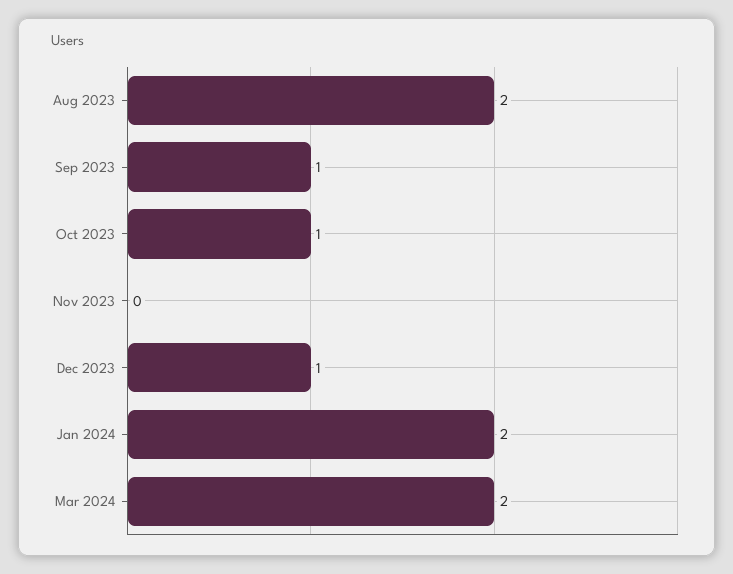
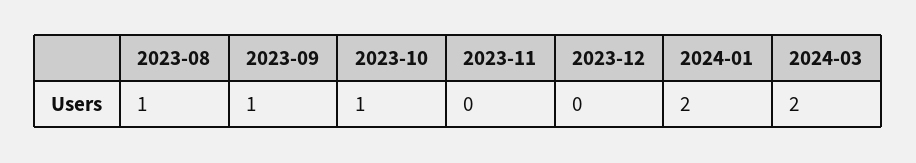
  {
-   "Aug 2023": 2,
+   "Aug 2023": 1,
    "Sep 2023": 1,
    "Oct 2023": 1,
    "Nov 2023": 0,
-   "Dec 2023": 1,
+   "Dec 2023": 0,
    "Jan 2024": 2,
    "Mar 2024": 2
  }

